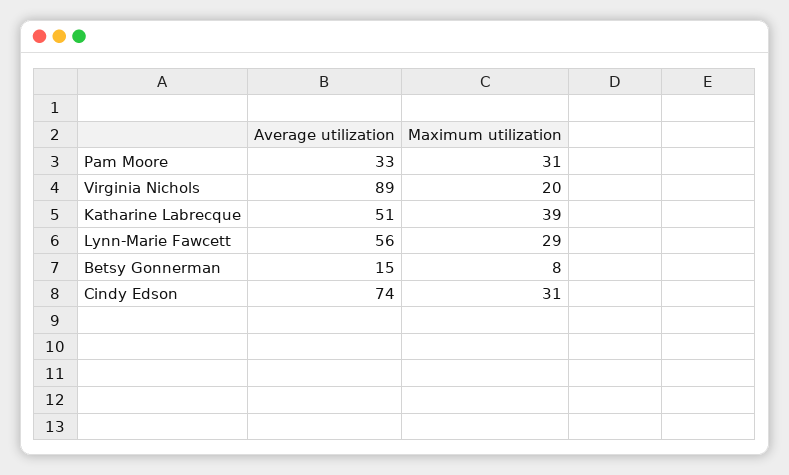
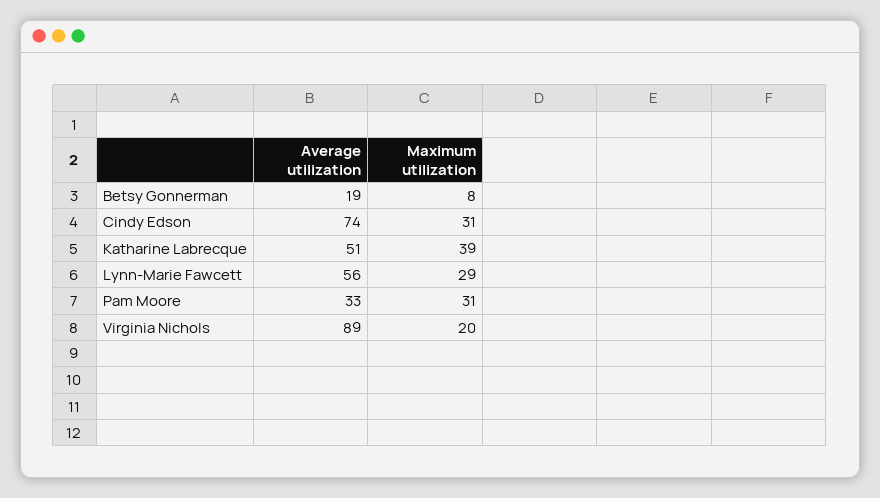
  {
    "Average utilization": {
      "Pam Moore": 33,
      "Virginia Nichols": 89,
      "Katharine Labrecque": 51,
      "Lynn-Marie Fawcett": 56,
-     "Betsy Gonnerman": 15,
+     "Betsy Gonnerman": 19,
      "Cindy Edson": 74
    },
    "Maximum utilization": {
      "Pam Moore": 31,
      "Virginia Nichols": 20,
      "Katharine Labrecque": 39,
      "Lynn-Marie Fawcett": 29,
      "Betsy Gonnerman": 8,
      "Cindy Edson": 31
    }
  }

